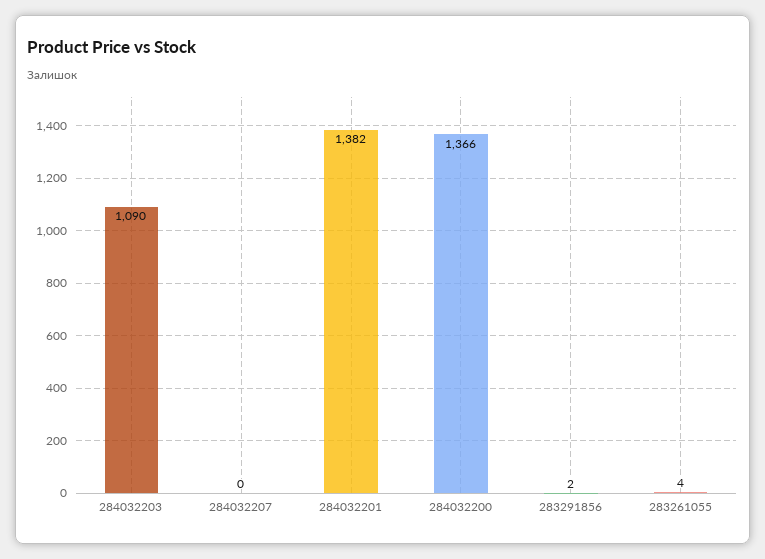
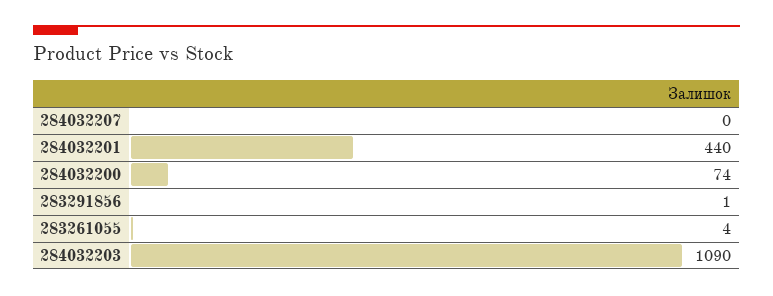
  {
    "284032203": 1090,
    "284032207": 0,
-   "284032201": 1382,
+   "284032201": 440,
-   "284032200": 1366,
+   "284032200": 74,
-   "283291856": 2,
+   "283291856": 1,
    "283261055": 4
  }

